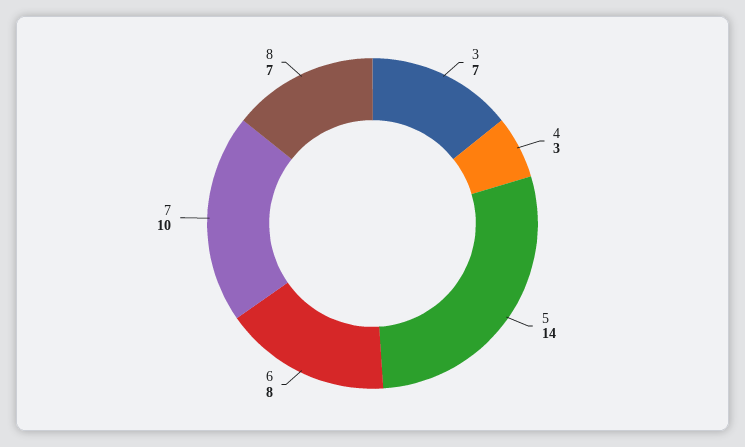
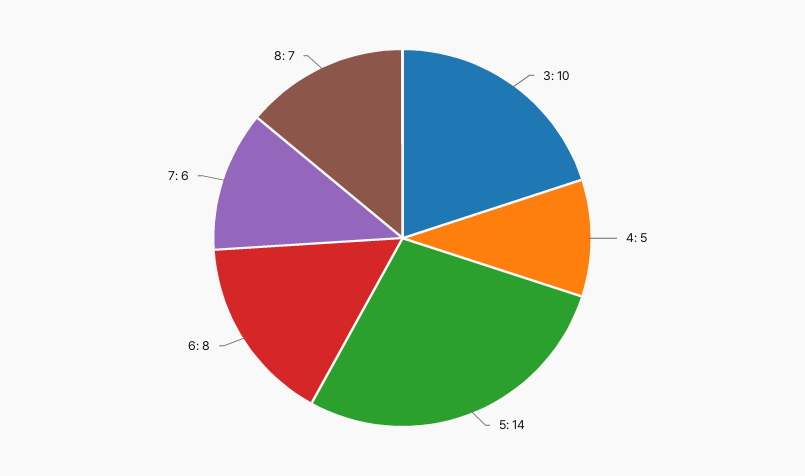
  {
-   "3": 7,
+   "3": 10,
-   "4": 3,
+   "4": 5,
    "5": 14,
    "6": 8,
-   "7": 10,
+   "7": 6,
    "8": 7
  }

